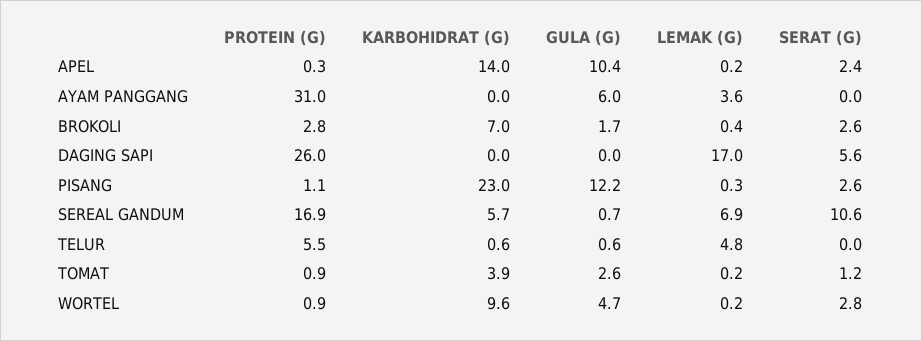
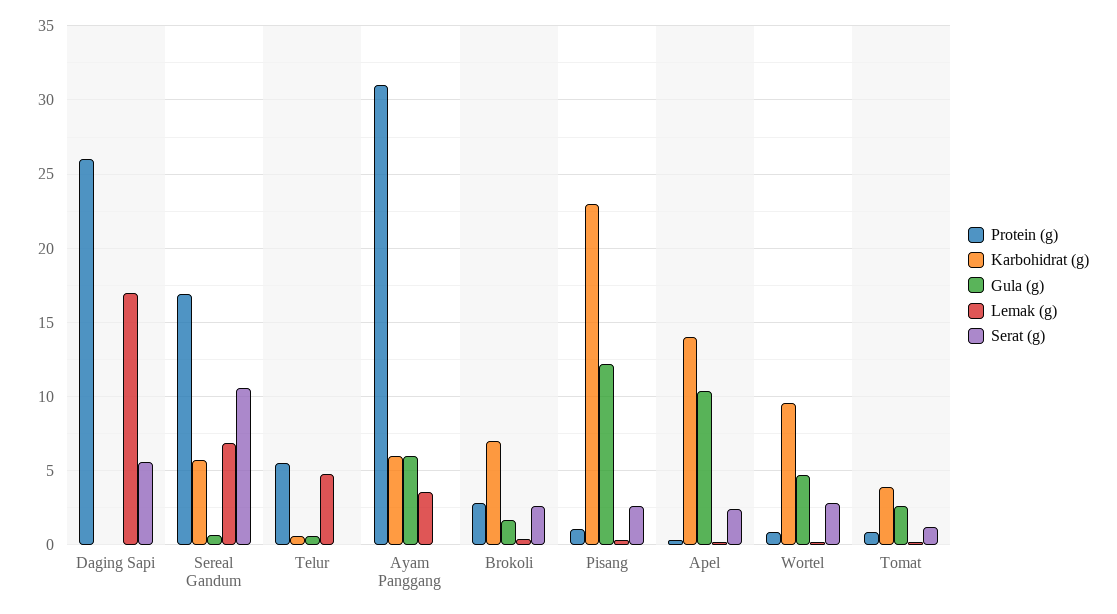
  {
    "PROTEIN (G)": {
      "APEL": 0.3,
      "AYAM PANGGANG": 31,
      "BROKOLI": 2.8,
      "DAGING SAPI": 26,
      "PISANG": 1.1,
      "SEREAL GANDUM": 16.9,
      "TELUR": 5.5,
      "TOMAT": 0.9,
      "WORTEL": 0.9
    },
    "KARBOHIDRAT (G)": {
      "APEL": 14,
-     "AYAM PANGGANG": 0,
+     "AYAM PANGGANG": 6,
      "BROKOLI": 7,
      "DAGING SAPI": 0,
      "PISANG": 23,
      "SEREAL GANDUM": 5.7,
      "TELUR": 0.6,
      "TOMAT": 3.9,
      "WORTEL": 9.6
    },
    "GULA (G)": {
      "APEL": 10.4,
      "AYAM PANGGANG": 6,
      "BROKOLI": 1.7,
      "DAGING SAPI": 0,
      "PISANG": 12.2,
      "SEREAL GANDUM": 0.7,
      "TELUR": 0.6,
      "TOMAT": 2.6,
      "WORTEL": 4.7
    },
    "LEMAK (G)": {
      "APEL": 0.2,
      "AYAM PANGGANG": 3.6,
      "BROKOLI": 0.4,
      "DAGING SAPI": 17,
      "PISANG": 0.3,
      "SEREAL GANDUM": 6.9,
      "TELUR": 4.8,
      "TOMAT": 0.2,
      "WORTEL": 0.2
    },
    "SERAT (G)": {
      "APEL": 2.4,
      "AYAM PANGGANG": 0,
      "BROKOLI": 2.6,
      "DAGING SAPI": 5.6,
      "PISANG": 2.6,
      "SEREAL GANDUM": 10.6,
      "TELUR": 0,
      "TOMAT": 1.2,
      "WORTEL": 2.8
    }
  }

